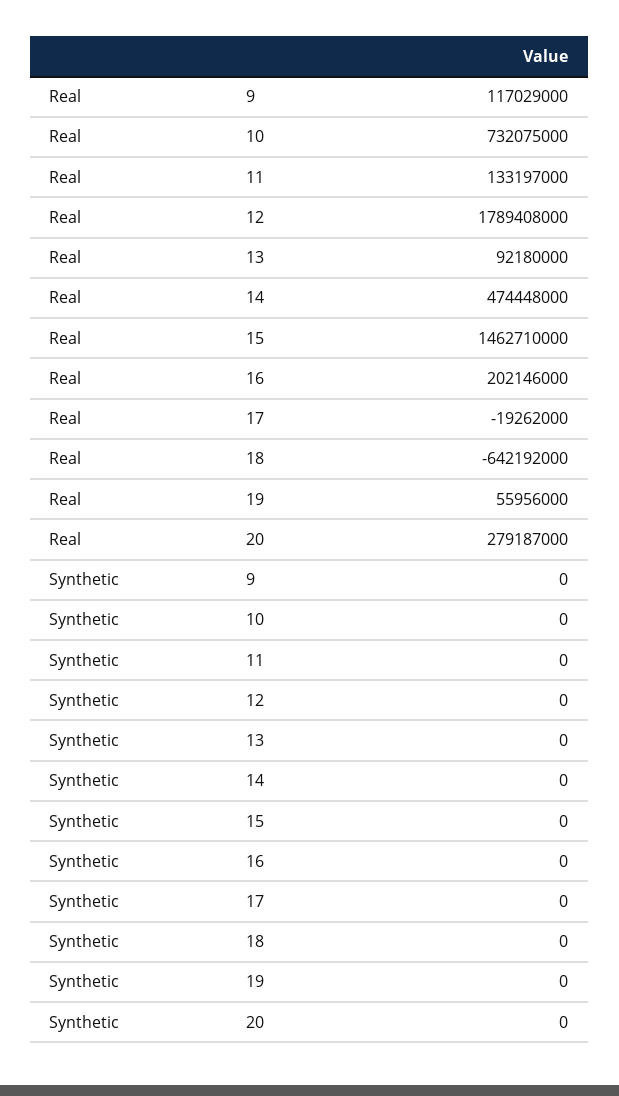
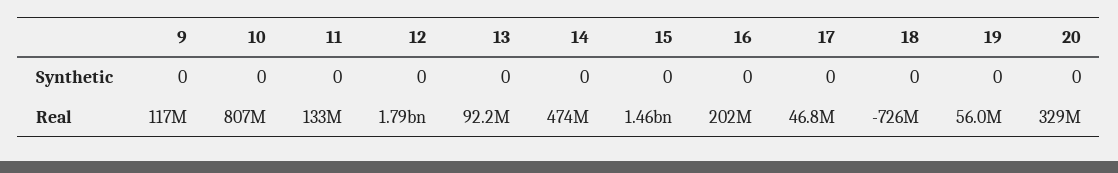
  {
    "Real": {
      "9": 117029000,
-     "10": 732075000,
+     "10": 807000000,
      "11": 133197000,
      "12": 1789408000,
      "13": 92180000,
      "14": 474448000,
      "15": 1462710000,
      "16": 202146000,
-     "17": -19262000,
+     "17": 46800000,
-     "18": -642192000,
+     "18": -726000000,
      "19": 55956000,
-     "20": 279187000
+     "20": 329000000
    },
    "Synthetic": {
      "9": 0,
      "10": 0,
      "11": 0,
      "12": 0,
      "13": 0,
      "14": 0,
      "15": 0,
      "16": 0,
      "17": 0,
      "18": 0,
      "19": 0,
      "20": 0
    }
  }

